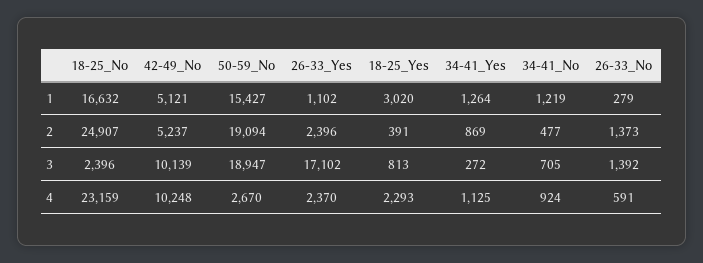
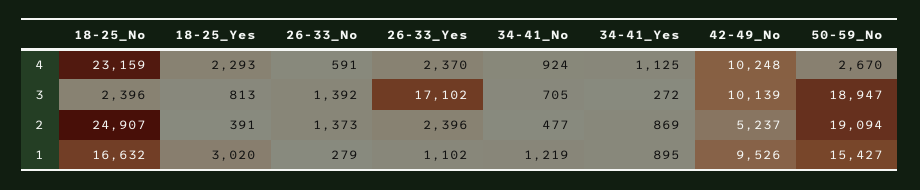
  {
    "18-25_No": {
      "1": 16632,
      "2": 24907,
      "3": 2396,
      "4": 23159
    },
    "42-49_No": {
-     "1": 5121,
+     "1": 9526,
      "2": 5237,
      "3": 10139,
      "4": 10248
    },
    "50-59_No": {
      "1": 15427,
      "2": 19094,
      "3": 18947,
      "4": 2670
    },
    "26-33_Yes": {
      "1": 1102,
      "2": 2396,
      "3": 17102,
      "4": 2370
    },
    "18-25_Yes": {
      "1": 3020,
      "2": 391,
      "3": 813,
      "4": 2293
    },
    "34-41_Yes": {
-     "1": 1264,
+     "1": 895,
      "2": 869,
      "3": 272,
      "4": 1125
    },
    "34-41_No": {
      "1": 1219,
      "2": 477,
      "3": 705,
      "4": 924
    },
    "26-33_No": {
      "1": 279,
      "2": 1373,
      "3": 1392,
      "4": 591
    }
  }

